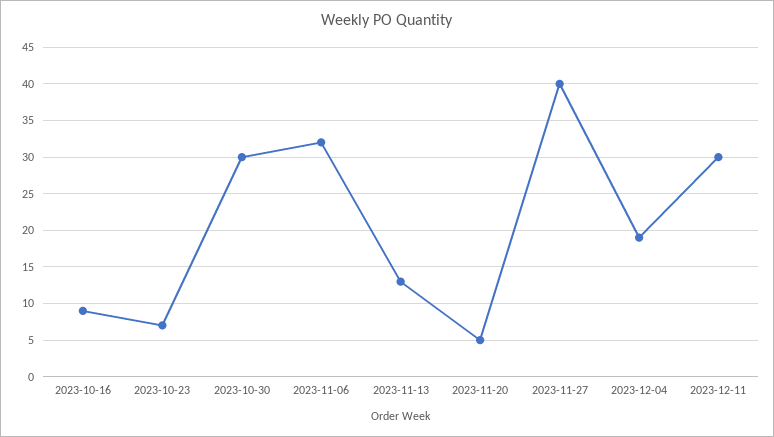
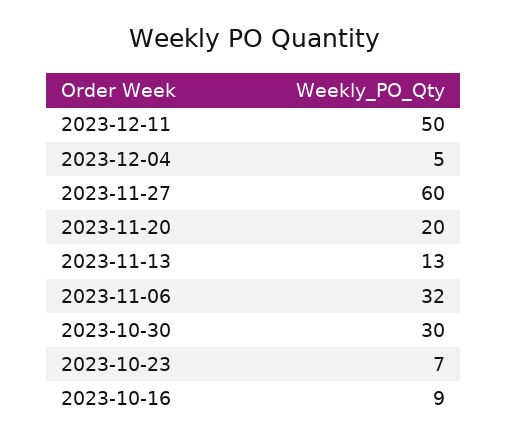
  {
    "2023-10-16": 9,
    "2023-10-23": 7,
    "2023-10-30": 30,
    "2023-11-06": 32,
    "2023-11-13": 13,
-   "2023-11-20": 5,
+   "2023-11-20": 20,
-   "2023-11-27": 40,
+   "2023-11-27": 60,
-   "2023-12-04": 19,
+   "2023-12-04": 5,
-   "2023-12-11": 30
+   "2023-12-11": 50
  }

